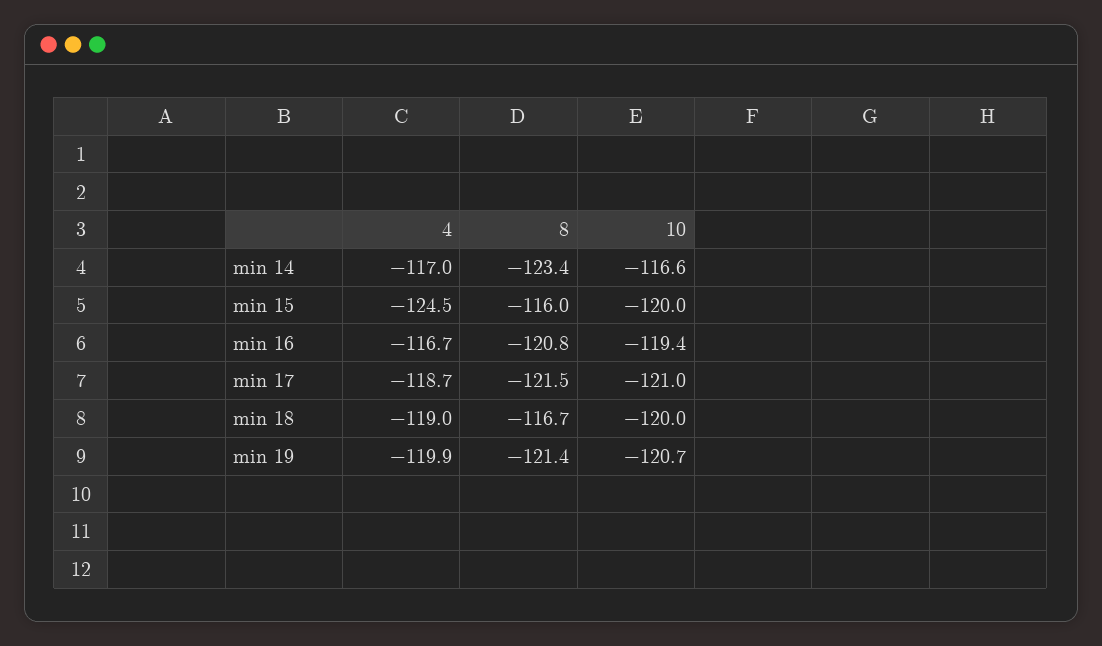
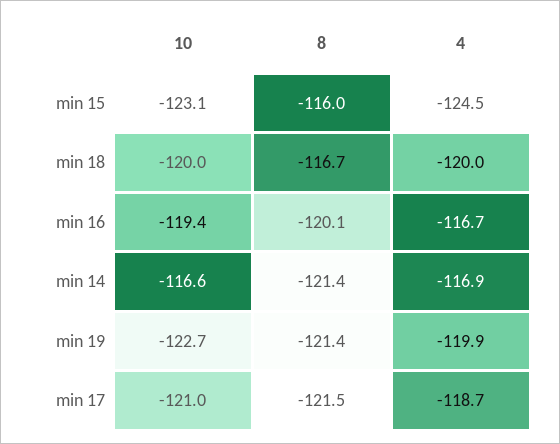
  {
    "4": {
-     "min 14": -117,
+     "min 14": -116.9,
      "min 15": -124.5,
      "min 16": -116.7,
      "min 17": -118.7,
-     "min 18": -119,
+     "min 18": -120,
      "min 19": -119.9
    },
    "8": {
-     "min 14": -123.4,
+     "min 14": -121.4,
      "min 15": -116,
-     "min 16": -120.8,
+     "min 16": -120.1,
      "min 17": -121.5,
      "min 18": -116.7,
      "min 19": -121.4
    },
    "10": {
      "min 14": -116.6,
-     "min 15": -120,
+     "min 15": -123.1,
      "min 16": -119.4,
      "min 17": -121,
      "min 18": -120,
-     "min 19": -120.7
+     "min 19": -122.7
    }
  }

